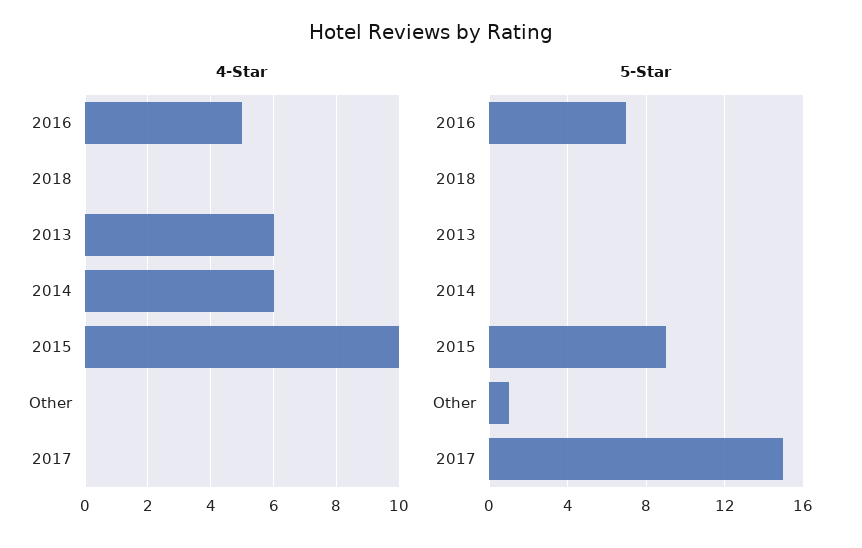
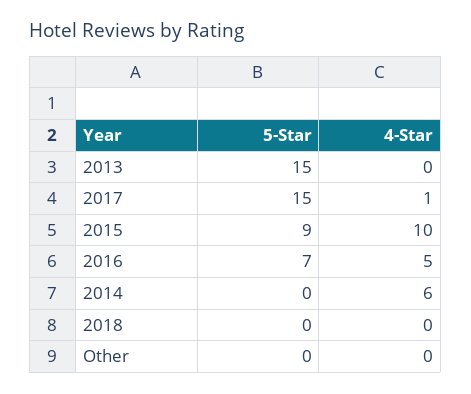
  {
    "4-Star": {
      "2016": 5,
      "2018": 0,
-     "2013": 6,
+     "2013": 0,
      "2014": 6,
      "2015": 10,
      "Other": 0,
-     "2017": 0
+     "2017": 1
    },
    "5-Star": {
      "2016": 7,
      "2018": 0,
-     "2013": 0,
+     "2013": 15,
      "2014": 0,
      "2015": 9,
-     "Other": 1,
+     "Other": 0,
      "2017": 15
    }
  }

